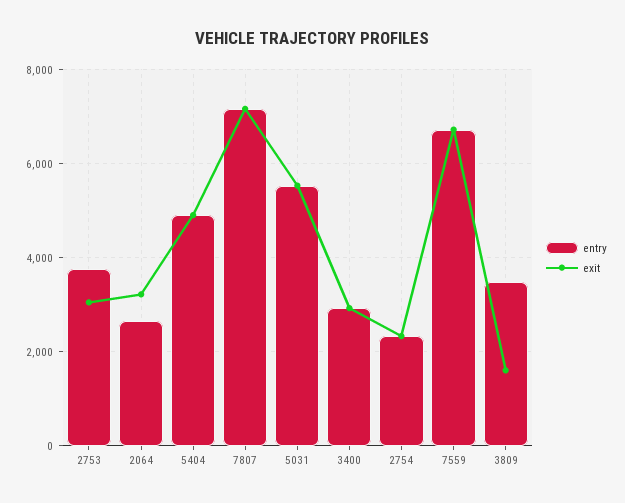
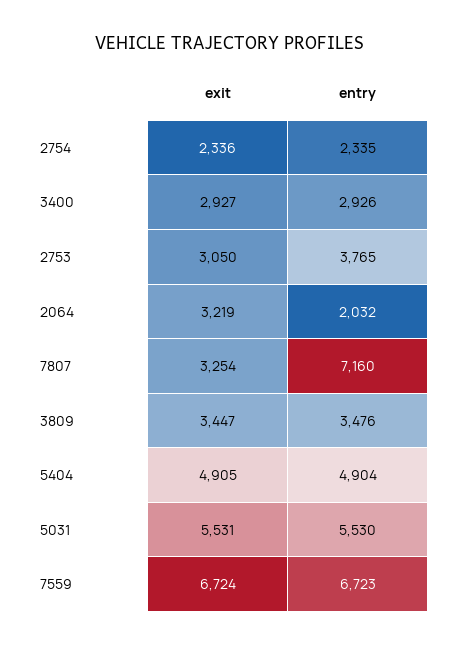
  {
    "entry": {
      "2753": 3765,
-     "2064": 2600,
+     "2064": 2032,
      "5404": 4904,
      "7807": 7160,
      "5031": 5530,
      "3400": 2926,
      "2754": 2335,
      "7559": 6723,
      "3809": 3476
    },
    "exit": {
      "2753": 3050,
      "2064": 3219,
      "5404": 4905,
-     "7807": 7200,
+     "7807": 3254,
      "5031": 5531,
      "3400": 2927,
      "2754": 2336,
      "7559": 6724,
-     "3809": 1600
+     "3809": 3447
    }
  }

